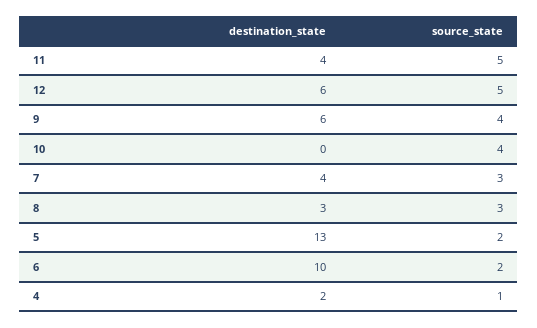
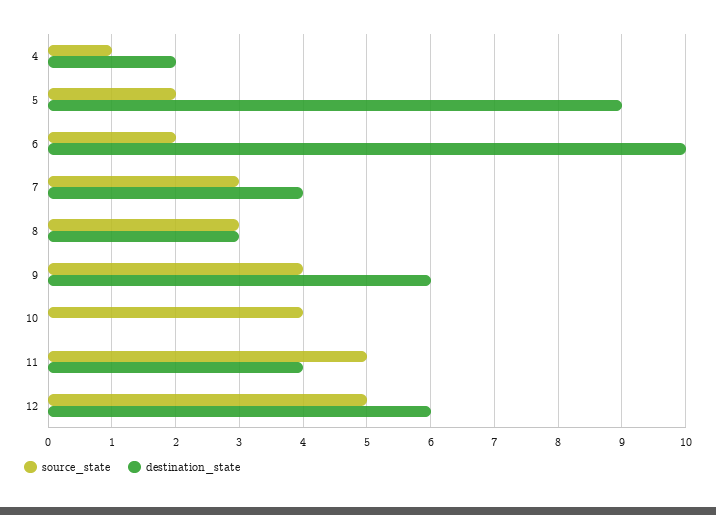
  {
    "destination_state": {
      "11": 4,
      "12": 6,
      "9": 6,
      "10": 0,
      "7": 4,
      "8": 3,
-     "5": 13,
+     "5": 9,
      "6": 10,
      "4": 2
    },
    "source_state": {
      "11": 5,
      "12": 5,
      "9": 4,
      "10": 4,
      "7": 3,
      "8": 3,
      "5": 2,
      "6": 2,
      "4": 1
    }
  }

